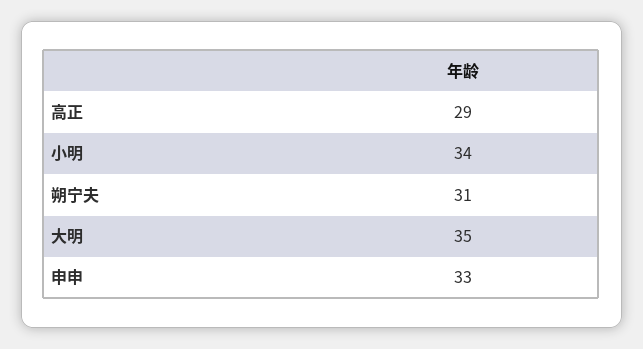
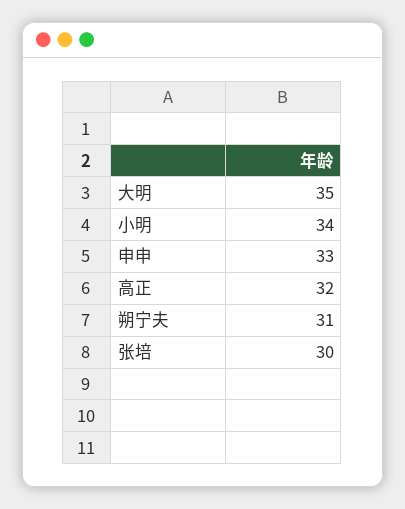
  {
-   "高正": 29,
+   "高正": 32,
    "小明": 34,
    "朔宁夫": 31,
    "大明": 35,
-   "申申": 33
+   "申申": 33,
+   "张培": 30
  }

